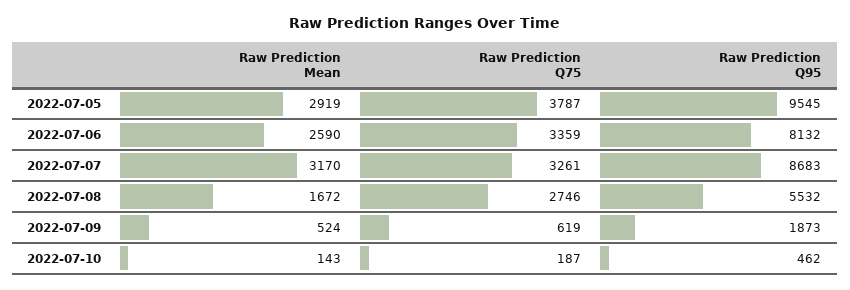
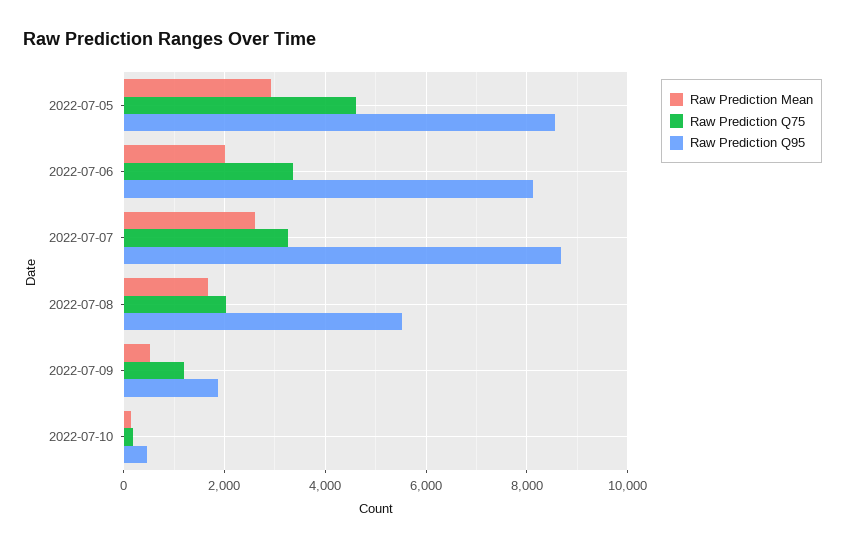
  {
    "Raw Prediction Mean": {
      "2022-07-05": 2919,
-     "2022-07-06": 2590,
+     "2022-07-06": 2000,
-     "2022-07-07": 3170,
+     "2022-07-07": 2600,
      "2022-07-08": 1672,
      "2022-07-09": 524,
      "2022-07-10": 143
    },
    "Raw Prediction Q75": {
-     "2022-07-05": 3787,
+     "2022-07-05": 4600,
      "2022-07-06": 3359,
      "2022-07-07": 3261,
-     "2022-07-08": 2746,
+     "2022-07-08": 2000,
-     "2022-07-09": 619,
+     "2022-07-09": 1200,
      "2022-07-10": 187
    },
    "Raw Prediction Q95": {
-     "2022-07-05": 9545,
+     "2022-07-05": 8600,
      "2022-07-06": 8132,
      "2022-07-07": 8683,
      "2022-07-08": 5532,
      "2022-07-09": 1873,
      "2022-07-10": 462
    }
  }

